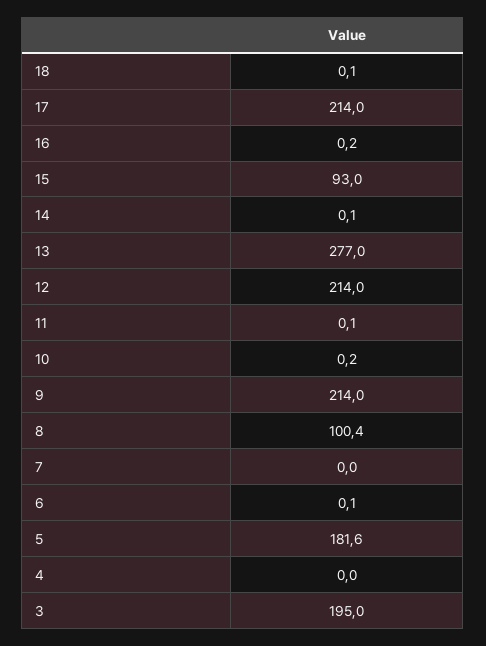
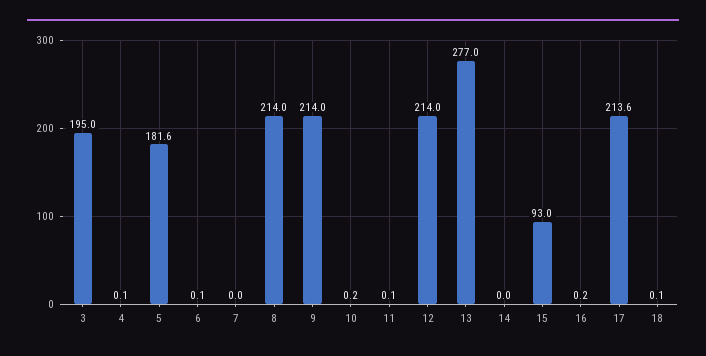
  {
    "18": 0.1,
-   "17": 214,
+   "17": 213.6,
    "16": 0.2,
    "15": 93,
-   "14": 0.1,
+   "14": 0,
    "13": 277,
    "12": 214,
    "11": 0.1,
    "10": 0.2,
    "9": 214,
-   "8": 100.4,
+   "8": 214,
    "7": 0,
    "6": 0.1,
    "5": 181.6,
-   "4": 0,
+   "4": 0.1,
    "3": 195
  }

